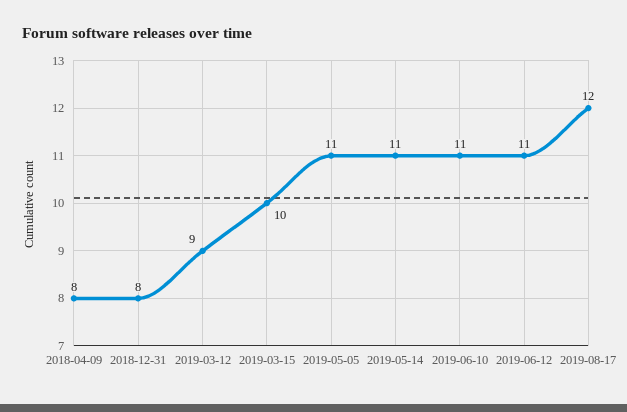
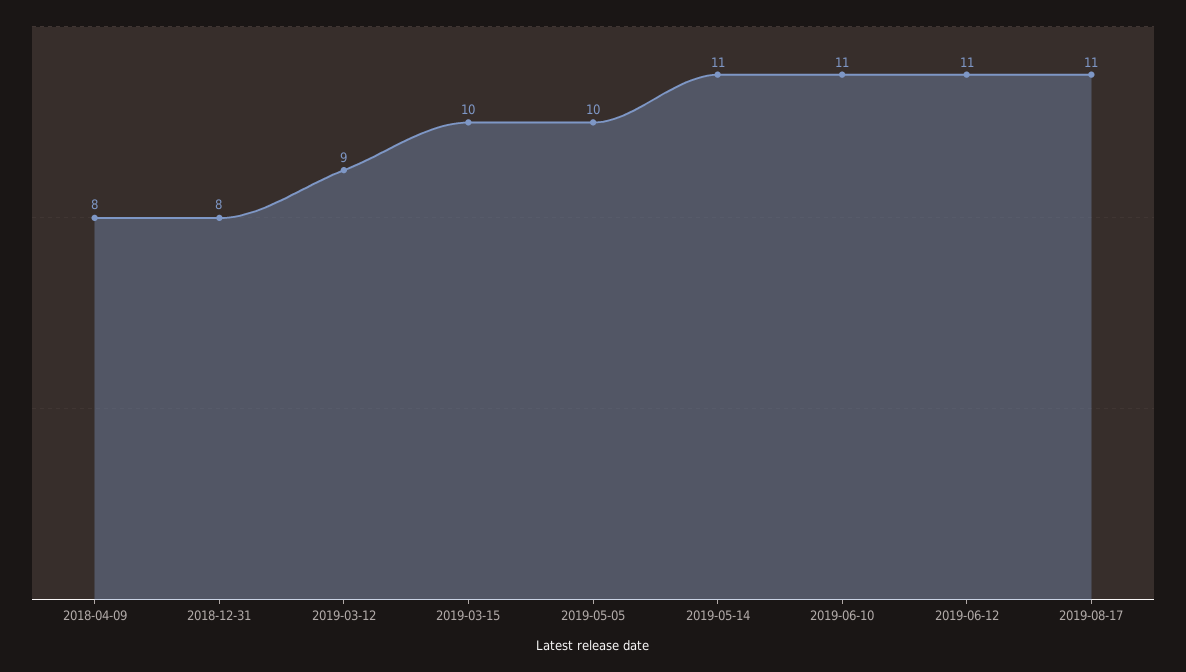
  {
    "2018-04-09": 8,
    "2018-12-31": 8,
    "2019-03-12": 9,
    "2019-03-15": 10,
-   "2019-05-05": 11,
+   "2019-05-05": 10,
    "2019-05-14": 11,
    "2019-06-10": 11,
    "2019-06-12": 11,
-   "2019-08-17": 12
+   "2019-08-17": 11
  }

